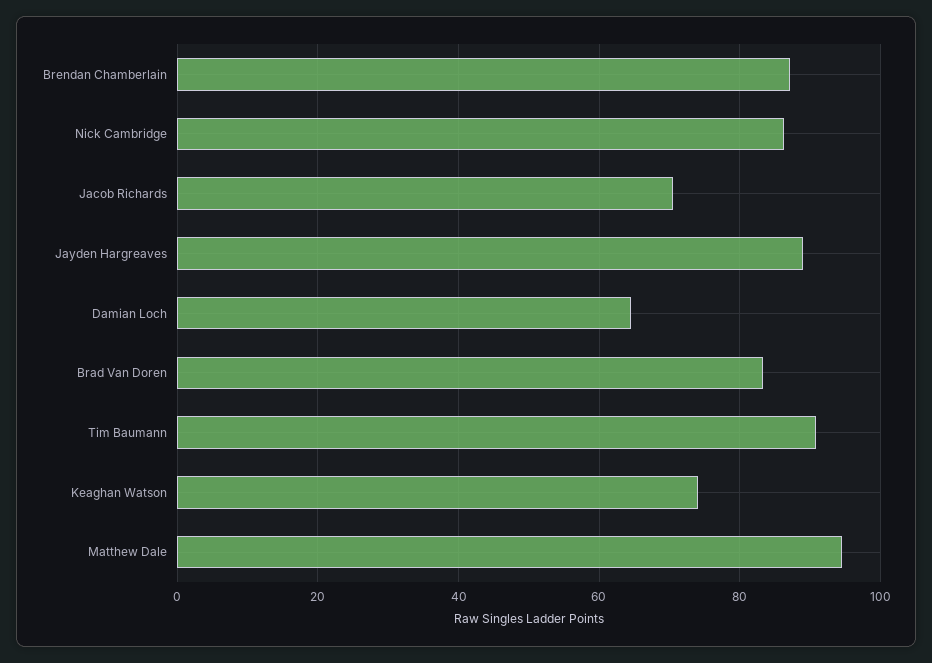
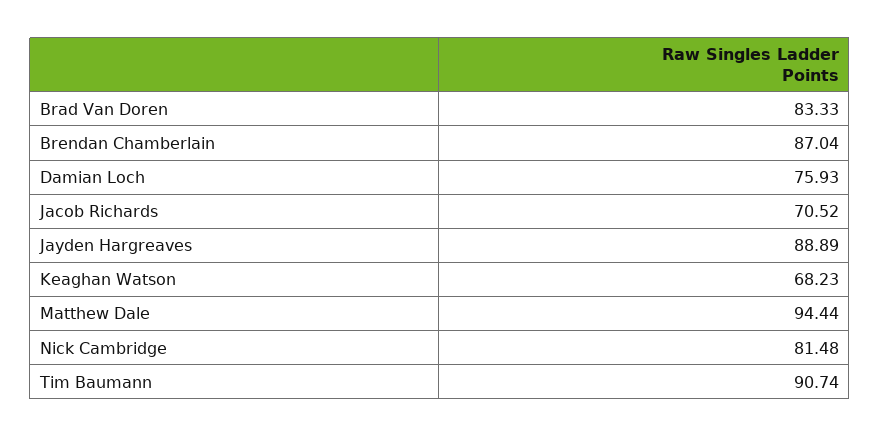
  {
    "Brendan Chamberlain": 87.04,
-   "Nick Cambridge": 86,
+   "Nick Cambridge": 81.48,
    "Jacob Richards": 70.52,
    "Jayden Hargreaves": 88.89,
-   "Damian Loch": 64,
+   "Damian Loch": 75.93,
    "Brad Van Doren": 83.33,
    "Tim Baumann": 90.74,
-   "Keaghan Watson": 74,
+   "Keaghan Watson": 68.23,
    "Matthew Dale": 94.44
  }

